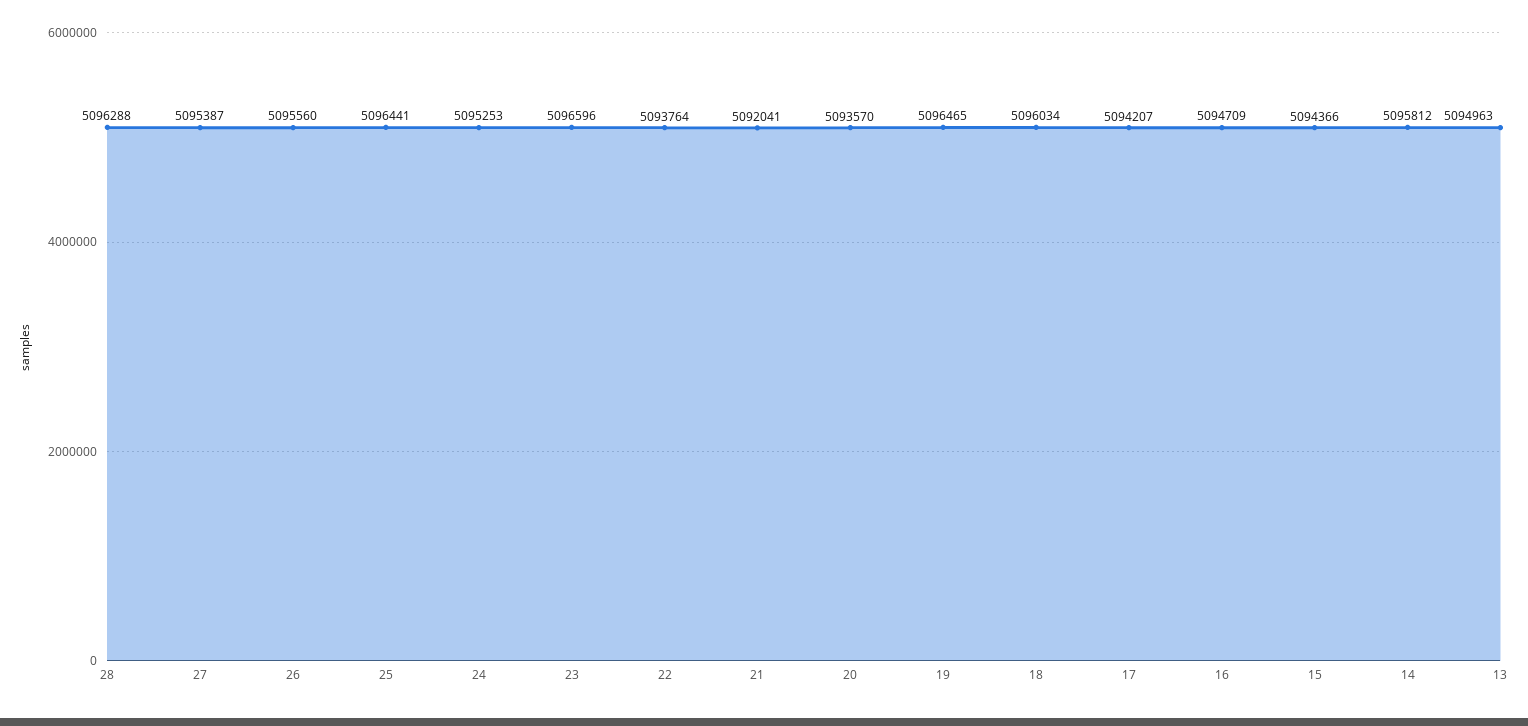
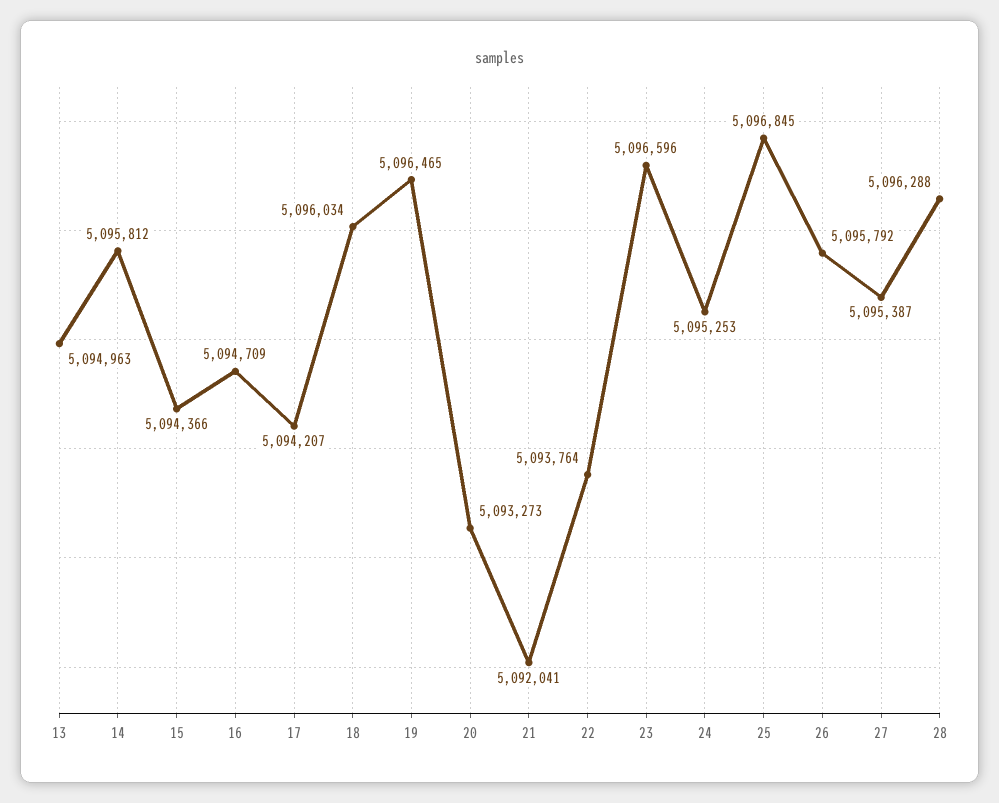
  {
    "28": 5096288,
    "27": 5095387,
-   "26": 5095560,
+   "26": 5095792,
-   "25": 5096441,
+   "25": 5096845,
    "24": 5095253,
    "23": 5096596,
    "22": 5093764,
    "21": 5092041,
-   "20": 5093570,
+   "20": 5093273,
    "19": 5096465,
    "18": 5096034,
    "17": 5094207,
    "16": 5094709,
    "15": 5094366,
    "14": 5095812,
    "13": 5094963
  }

